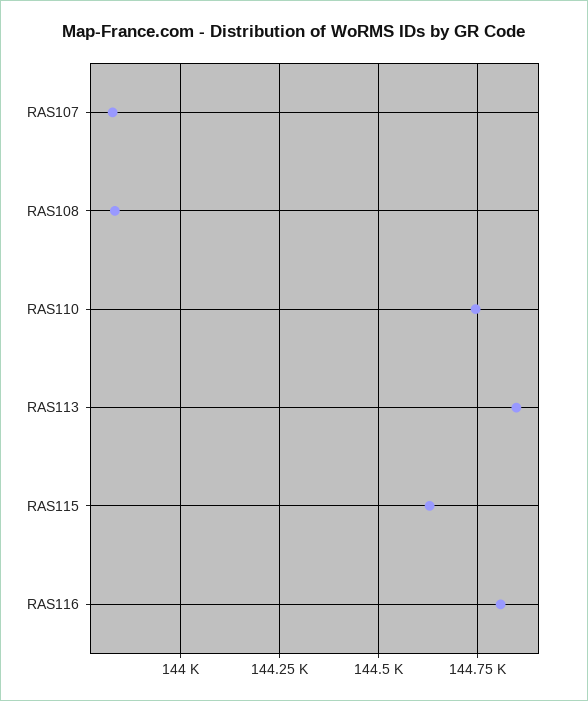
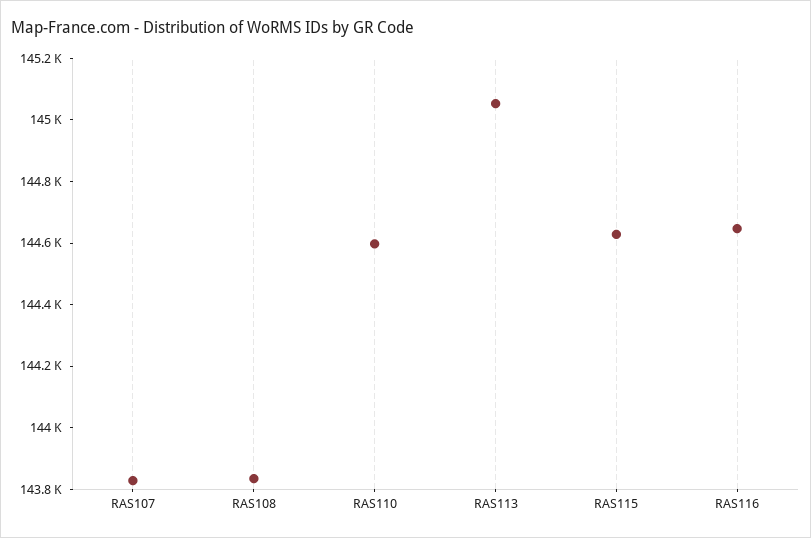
  {
    "RAS107": 143825,
    "RAS108": 143825,
-   "RAS110": 144750,
+   "RAS110": 144600,
-   "RAS113": 144850,
+   "RAS113": 145050,
    "RAS115": 144625,
-   "RAS116": 144800
+   "RAS116": 144650
  }

